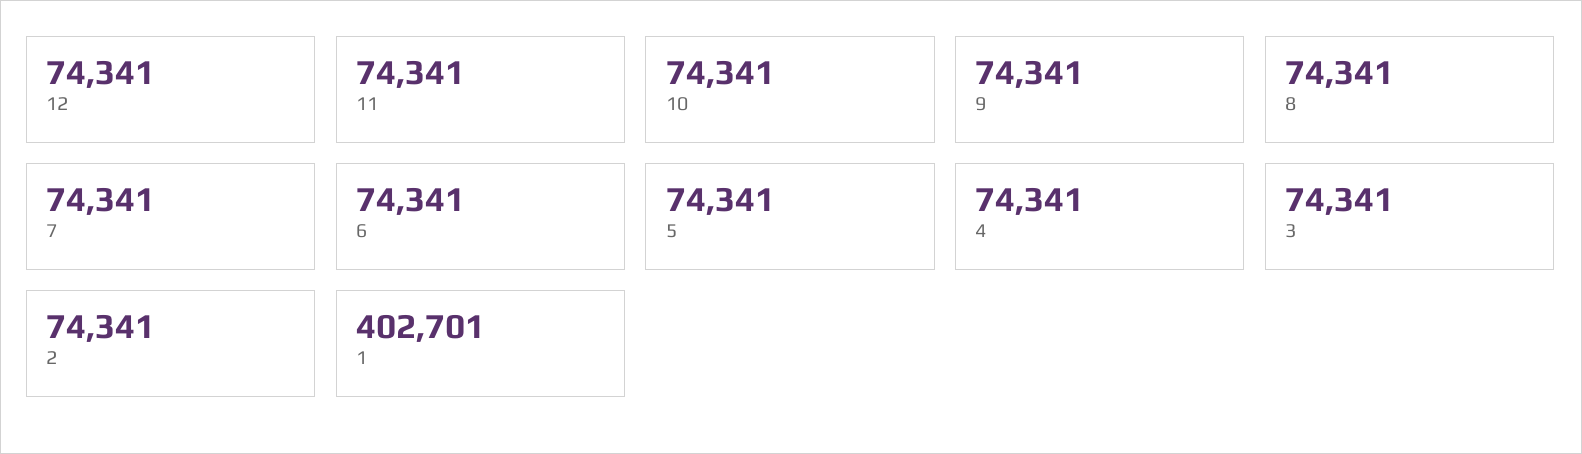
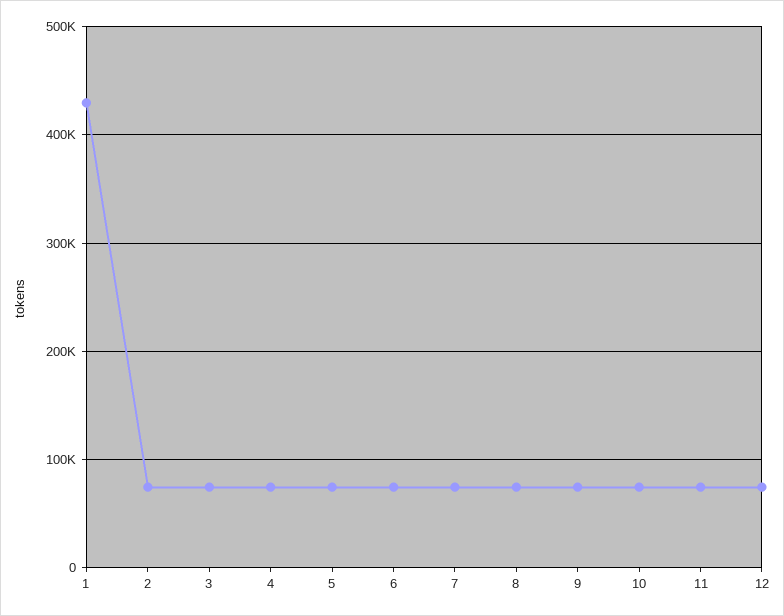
  {
    "12": 74341,
    "11": 74341,
    "10": 74341,
    "9": 74341,
    "8": 74341,
    "7": 74341,
    "6": 74341,
    "5": 74341,
    "4": 74341,
    "3": 74341,
    "2": 74341,
-   "1": 402701
+   "1": 430000
  }

